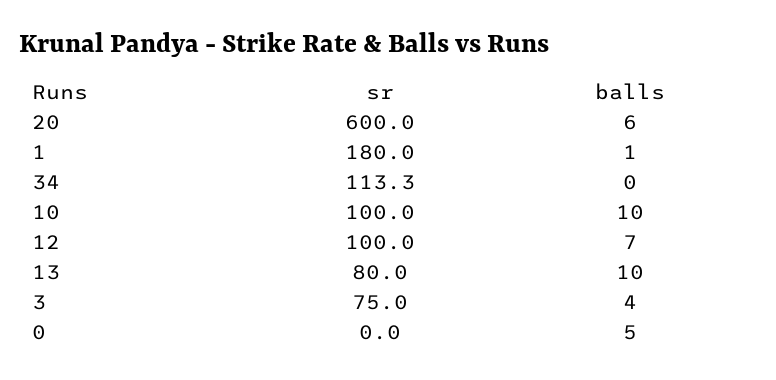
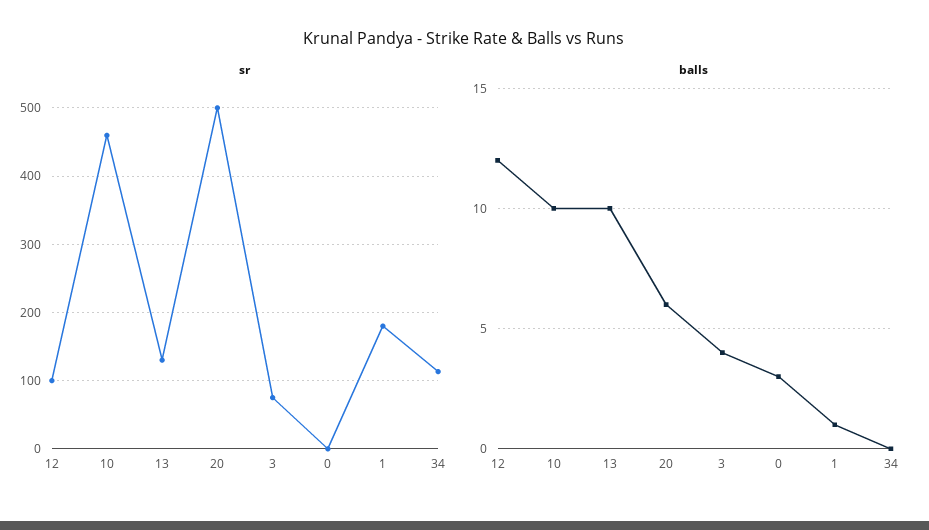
  {
    "sr": {
-     "20": 600,
+     "20": 500,
      "1": 180,
      "34": 113.3,
-     "10": 100,
+     "10": 460,
      "12": 100,
-     "13": 80,
+     "13": 130,
      "3": 75,
      "0": 0
    },
    "balls": {
      "20": 6,
      "1": 1,
      "34": 0,
      "10": 10,
-     "12": 7,
+     "12": 12,
      "13": 10,
      "3": 4,
-     "0": 5
+     "0": 3
    }
  }

